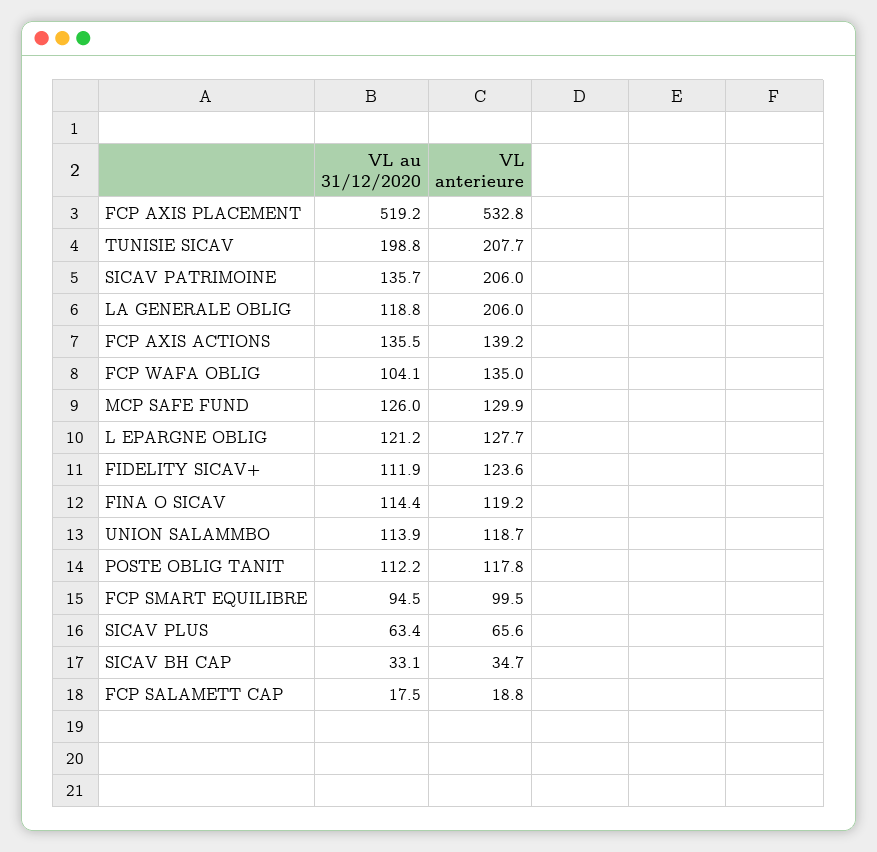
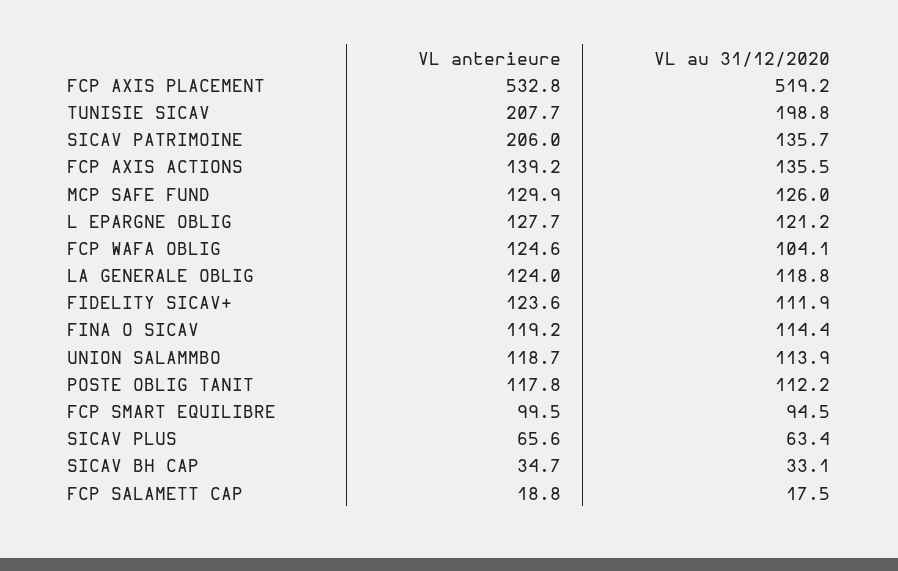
  {
    "VL au 31/12/2020": {
      "FCP AXIS PLACEMENT": 519.2,
      "TUNISIE SICAV": 198.8,
      "SICAV PATRIMOINE": 135.7,
      "LA GENERALE OBLIG": 118.8,
      "FCP AXIS ACTIONS": 135.5,
      "FCP WAFA OBLIG": 104.1,
      "MCP SAFE FUND": 126,
      "L EPARGNE OBLIG": 121.2,
      "FIDELITY SICAV+": 111.9,
      "FINA O SICAV": 114.4,
      "UNION SALAMMBO": 113.9,
      "POSTE OBLIG TANIT": 112.2,
      "FCP SMART EQUILIBRE": 94.5,
      "SICAV PLUS": 63.4,
      "SICAV BH CAP": 33.1,
      "FCP SALAMETT CAP": 17.5
    },
    "VL anterieure": {
      "FCP AXIS PLACEMENT": 532.8,
      "TUNISIE SICAV": 207.7,
      "SICAV PATRIMOINE": 206,
-     "LA GENERALE OBLIG": 206,
+     "LA GENERALE OBLIG": 124,
      "FCP AXIS ACTIONS": 139.2,
-     "FCP WAFA OBLIG": 135,
+     "FCP WAFA OBLIG": 124.6,
      "MCP SAFE FUND": 129.9,
      "L EPARGNE OBLIG": 127.7,
      "FIDELITY SICAV+": 123.6,
      "FINA O SICAV": 119.2,
      "UNION SALAMMBO": 118.7,
      "POSTE OBLIG TANIT": 117.8,
      "FCP SMART EQUILIBRE": 99.5,
      "SICAV PLUS": 65.6,
      "SICAV BH CAP": 34.7,
      "FCP SALAMETT CAP": 18.8
    }
  }

